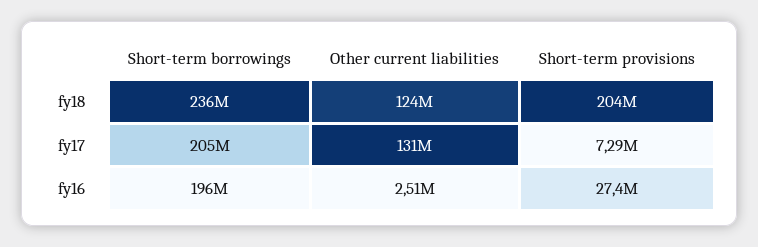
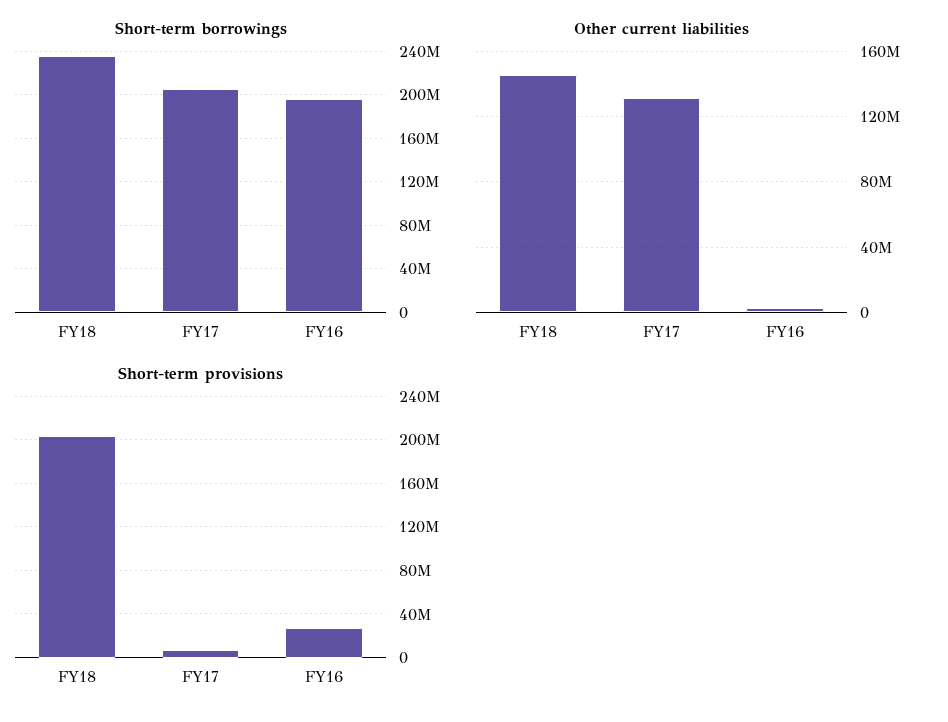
  {
    "Short-term borrowings": {
      "fy18": 236000000,
      "fy17": 205000000,
      "fy16": 196000000
    },
    "Other current liabilities": {
-     "fy18": 124000000,
+     "fy18": 145000000,
      "fy17": 131000000,
      "fy16": 2510000
    },
    "Short-term provisions": {
      "fy18": 204000000,
      "fy17": 7290000,
      "fy16": 27400000
    }
  }

